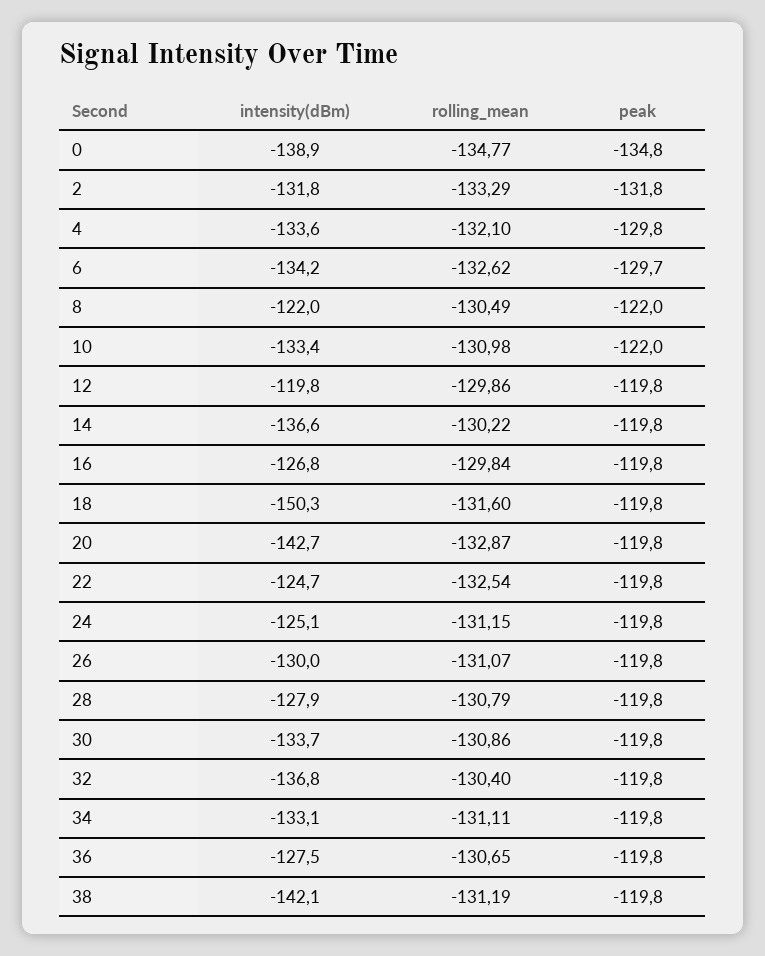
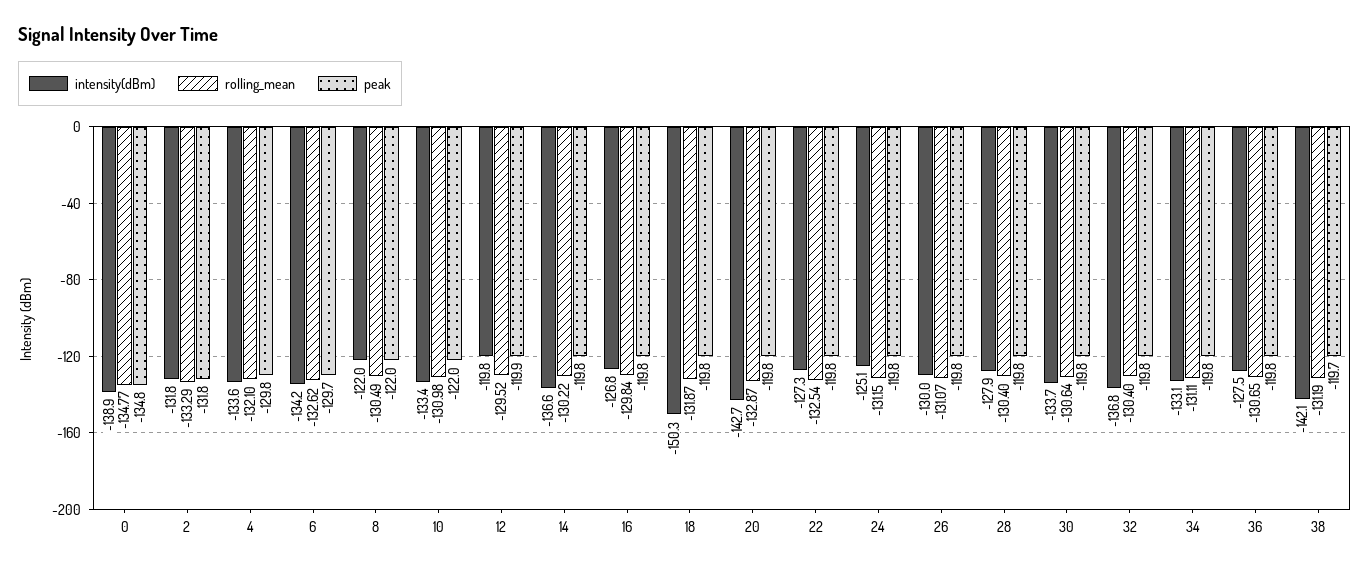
  {
    "intensity(dBm)": {
      "0": -138.9,
      "2": -131.8,
      "4": -133.6,
      "6": -134.2,
      "8": -122,
      "10": -133.4,
      "12": -119.8,
      "14": -136.6,
      "16": -126.8,
      "18": -150.3,
      "20": -142.7,
-     "22": -124.7,
+     "22": -127.3,
      "24": -125.1,
      "26": -130,
      "28": -127.9,
      "30": -133.7,
      "32": -136.8,
      "34": -133.1,
      "36": -127.5,
      "38": -142.1
    },
    "rolling_mean": {
      "0": -134.77,
      "2": -133.29,
      "4": -132.1,
      "6": -132.62,
      "8": -130.49,
      "10": -130.98,
-     "12": -129.86,
+     "12": -129.52,
      "14": -130.22,
      "16": -129.84,
-     "18": -131.6,
+     "18": -131.87,
      "20": -132.87,
      "22": -132.54,
      "24": -131.15,
      "26": -131.07,
-     "28": -130.79,
+     "28": -130.4,
-     "30": -130.86,
+     "30": -130.64,
      "32": -130.4,
      "34": -131.11,
      "36": -130.65,
      "38": -131.19
    },
    "peak": {
      "0": -134.8,
      "2": -131.8,
      "4": -129.8,
      "6": -129.7,
      "8": -122,
      "10": -122,
-     "12": -119.8,
+     "12": -119.9,
      "14": -119.8,
      "16": -119.8,
      "18": -119.8,
      "20": -119.8,
      "22": -119.8,
      "24": -119.8,
      "26": -119.8,
      "28": -119.8,
      "30": -119.8,
      "32": -119.8,
      "34": -119.8,
      "36": -119.8,
-     "38": -119.8
+     "38": -119.7
    }
  }

